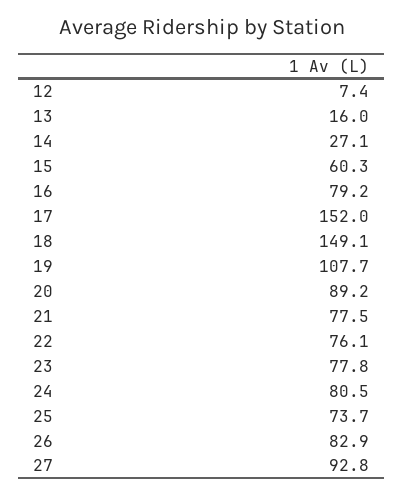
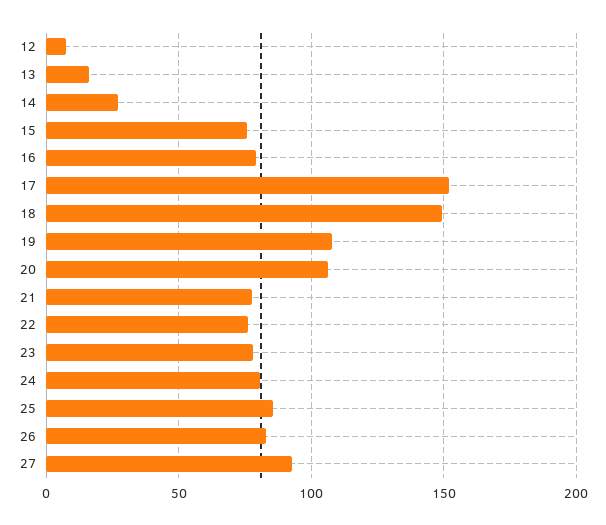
  {
    "12": 7.4,
    "13": 16,
    "14": 27.1,
-   "15": 60.3,
+   "15": 75,
    "16": 79.2,
    "17": 152,
    "18": 149.1,
    "19": 107.7,
-   "20": 89.2,
+   "20": 105,
    "21": 77.5,
    "22": 76.1,
    "23": 77.8,
    "24": 80.5,
-   "25": 73.7,
+   "25": 85,
    "26": 82.9,
    "27": 92.8
  }

